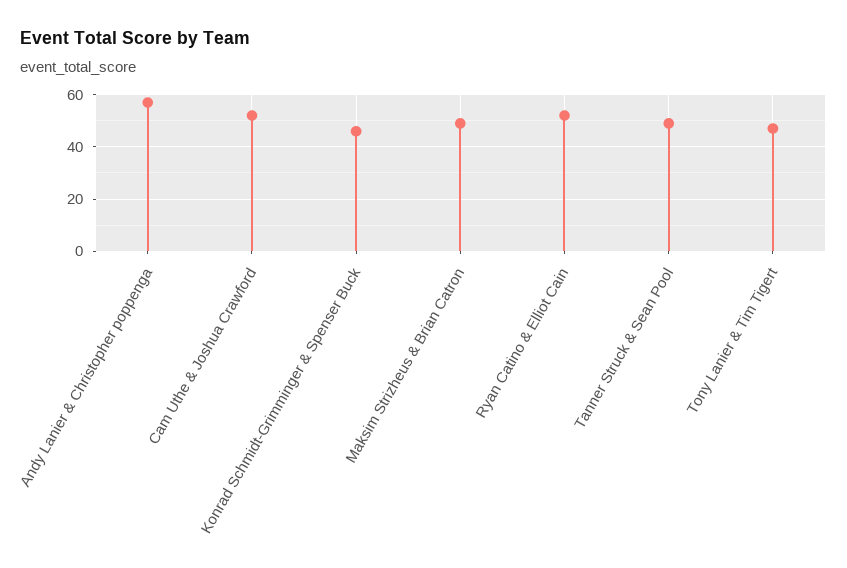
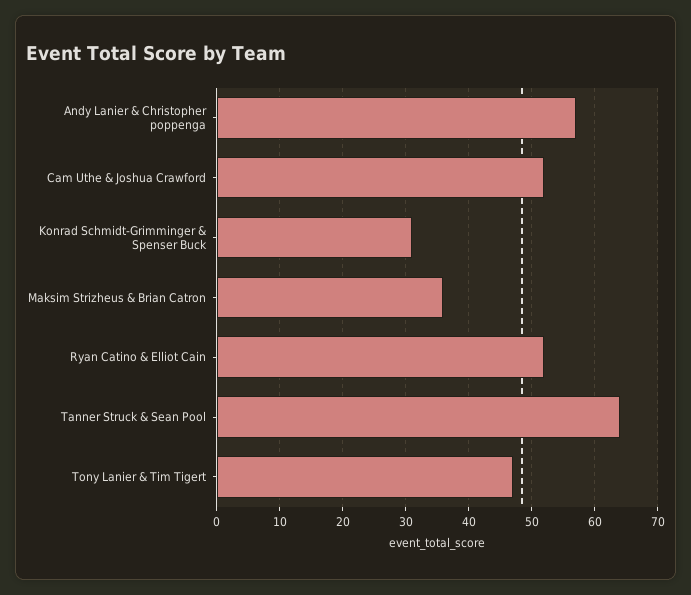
  {
    "Andy Lanier & Christopher poppenga": 57,
    "Cam Uthe & Joshua Crawford": 52,
-   "Konrad Schmidt-Grimminger & Spenser Buck": 45,
+   "Konrad Schmidt-Grimminger & Spenser Buck": 31,
-   "Maksim Strizheus & Brian Catron": 50,
+   "Maksim Strizheus & Brian Catron": 36,
    "Ryan Catino & Elliot Cain": 52,
-   "Tanner Struck & Sean Pool": 50,
+   "Tanner Struck & Sean Pool": 64,
    "Tony Lanier & Tim Tigert": 47
  }

